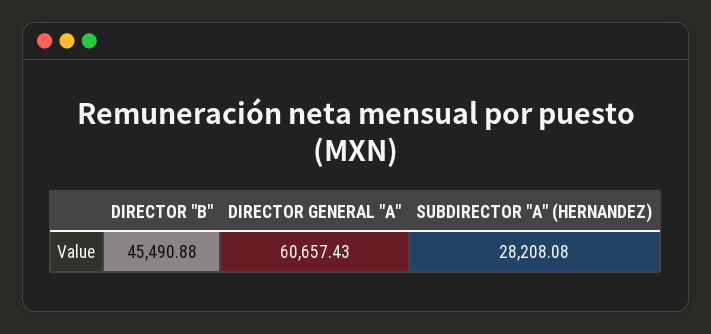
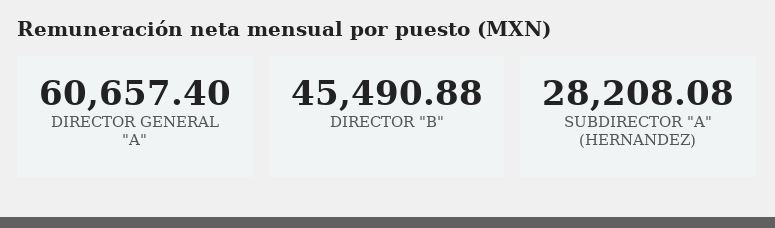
  {
    "DIRECTOR \"B\"": 45490.88,
-   "DIRECTOR GENERAL \"A\"": 60657.43,
+   "DIRECTOR GENERAL \"A\"": 60657.4,
    "SUBDIRECTOR \"A\" (HERNANDEZ)": 28208.08
  }

